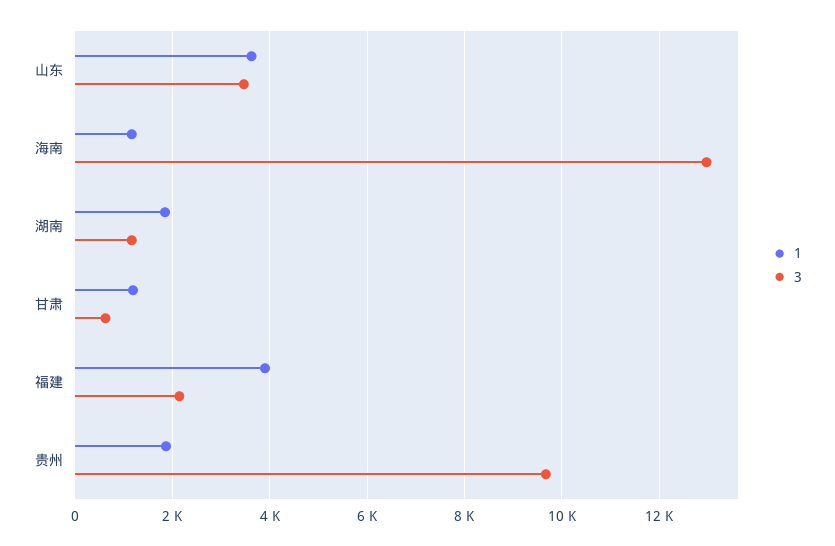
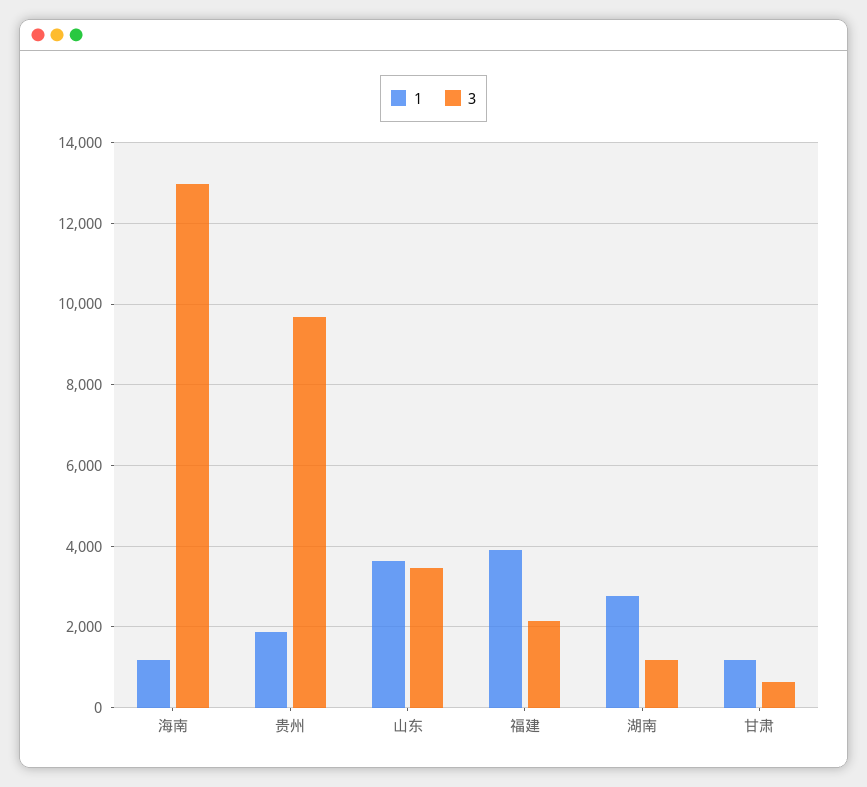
  {
    "1": {
      "山东": 3600,
      "海南": 1200,
-     "湖南": 1800,
+     "湖南": 2800,
      "甘肃": 1200,
      "福建": 4000,
      "贵州": 1800
    },
    "3": {
      "山东": 3400,
      "海南": 13000,
      "湖南": 1200,
      "甘肃": 600,
      "福建": 2200,
      "贵州": 9600
    }
  }

